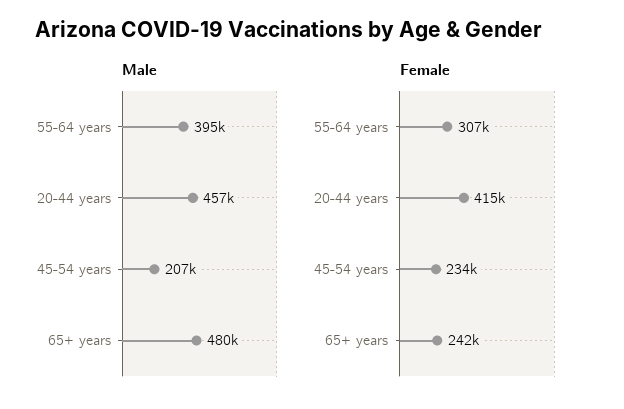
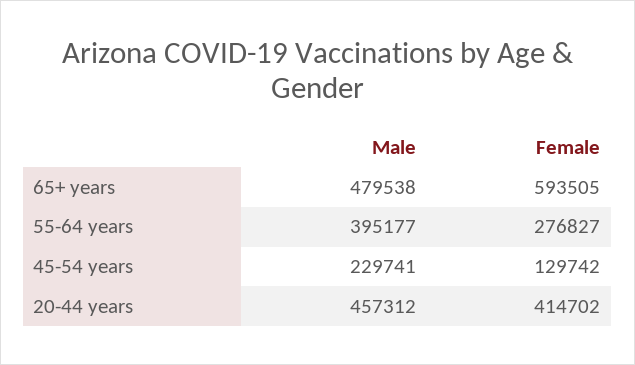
  {
    "Male": {
      "55-64 years": 395177,
      "20-44 years": 457312,
-     "45-54 years": 207000,
+     "45-54 years": 229741,
      "65+ years": 479538
    },
    "Female": {
-     "55-64 years": 307000,
+     "55-64 years": 276827,
      "20-44 years": 414702,
-     "45-54 years": 234000,
+     "45-54 years": 129742,
-     "65+ years": 242000
+     "65+ years": 593505
    }
  }

